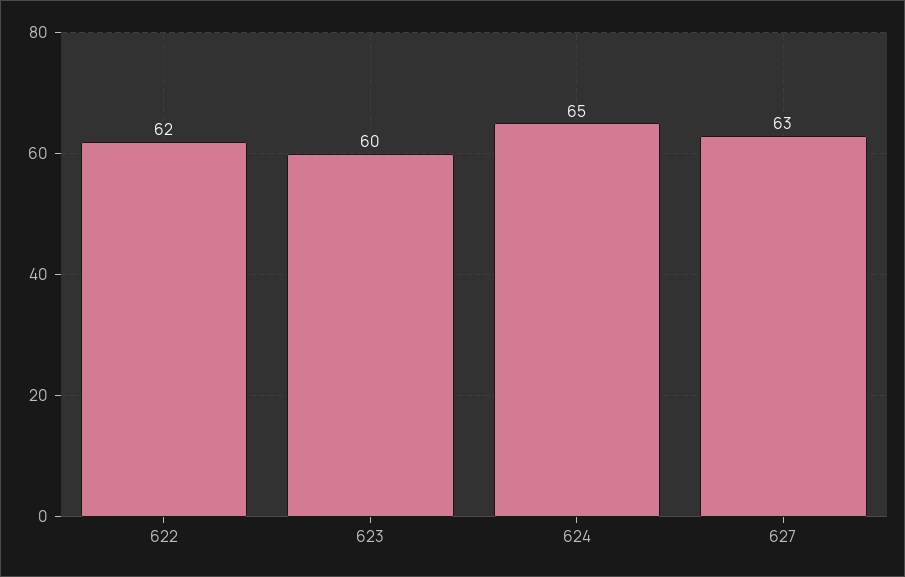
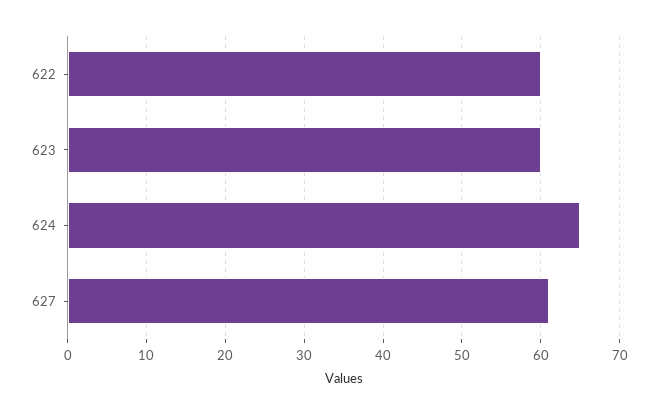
  {
-   "622": 62,
+   "622": 60,
    "623": 60,
    "624": 65,
-   "627": 63
+   "627": 61
  }

